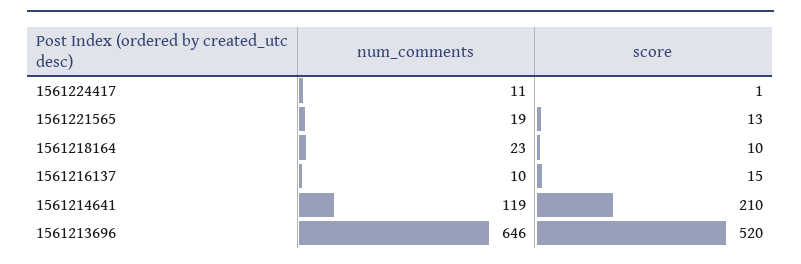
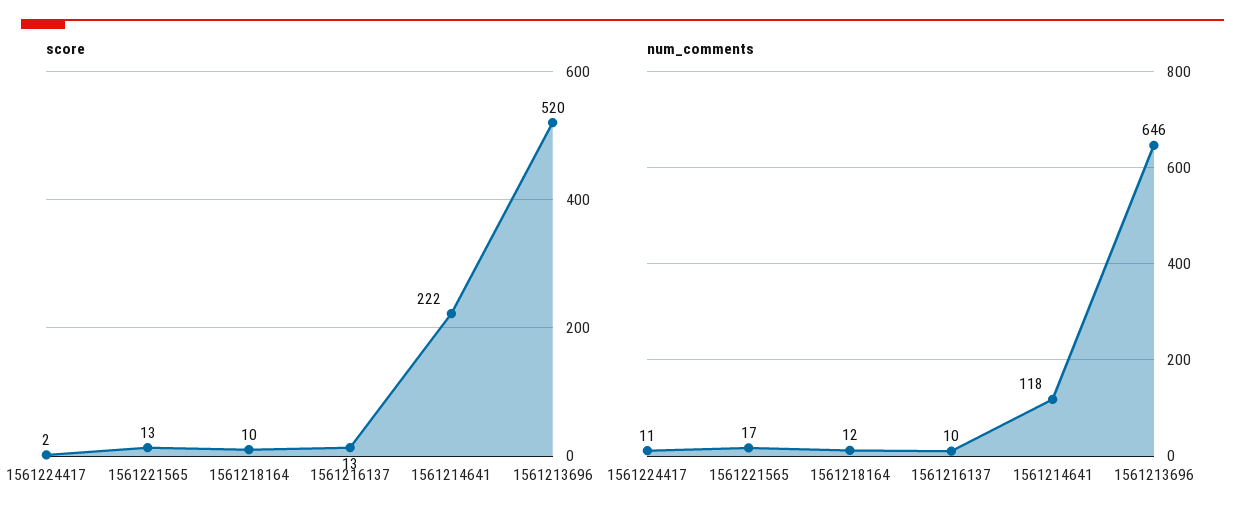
  {
    "num_comments": {
      "1561224417": 11,
-     "1561221565": 19,
+     "1561221565": 17,
-     "1561218164": 23,
+     "1561218164": 12,
      "1561216137": 10,
-     "1561214641": 119,
+     "1561214641": 118,
      "1561213696": 646
    },
    "score": {
-     "1561224417": 1,
+     "1561224417": 2,
      "1561221565": 13,
      "1561218164": 10,
-     "1561216137": 15,
+     "1561216137": 13,
-     "1561214641": 210,
+     "1561214641": 222,
      "1561213696": 520
    }
  }

